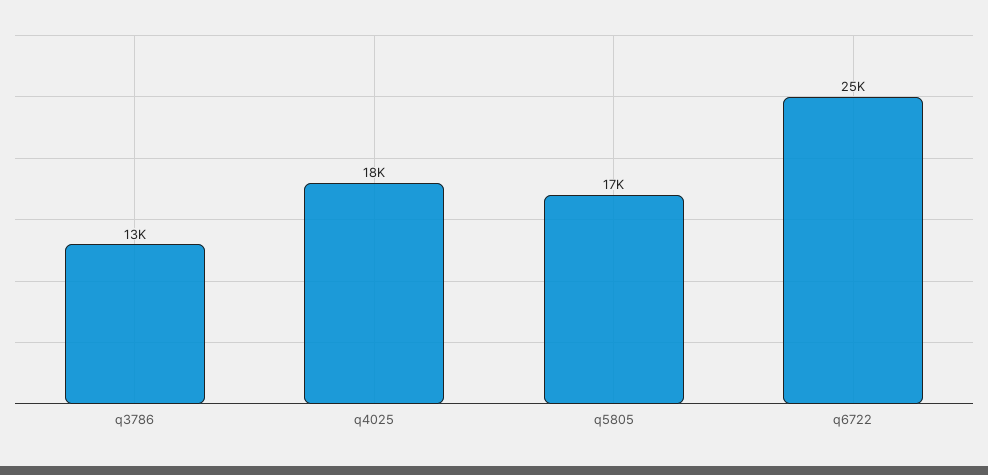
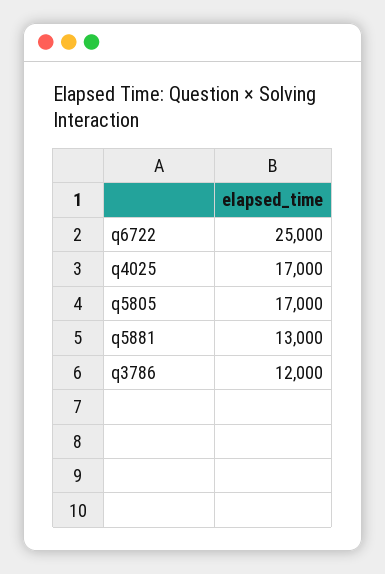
  {
-   "q3786": 13000,
+   "q3786": 12000,
-   "q4025": 18000,
+   "q4025": 17000,
    "q5805": 17000,
-   "q6722": 25000
+   "q6722": 25000,
+   "q5881": 13000
  }

